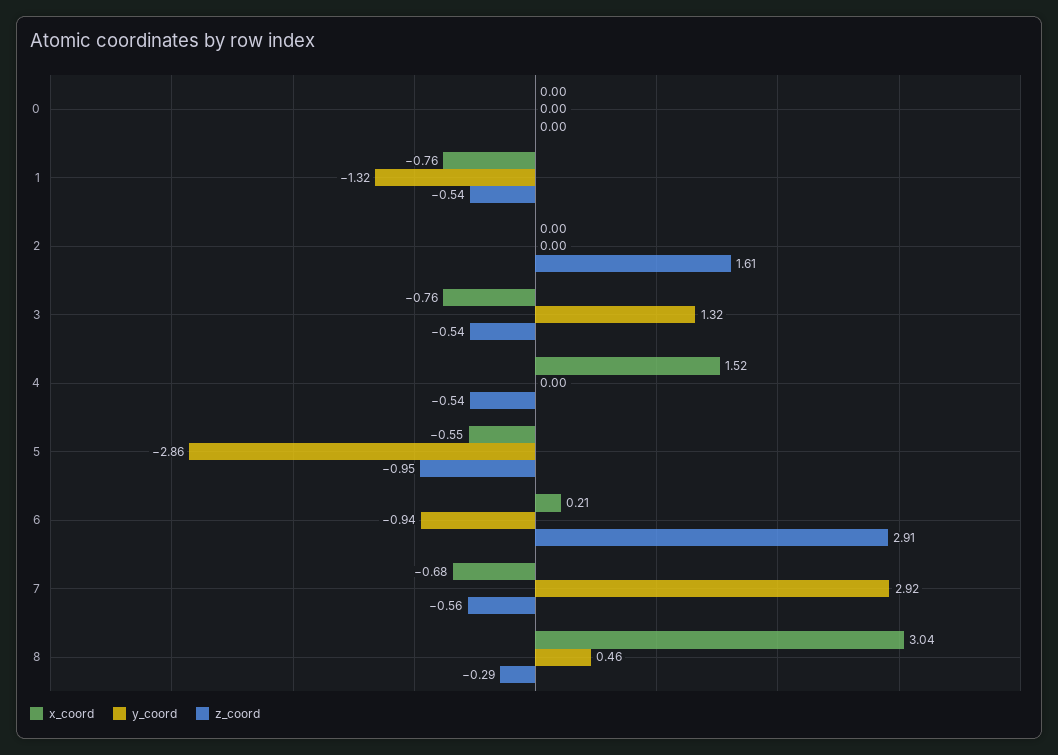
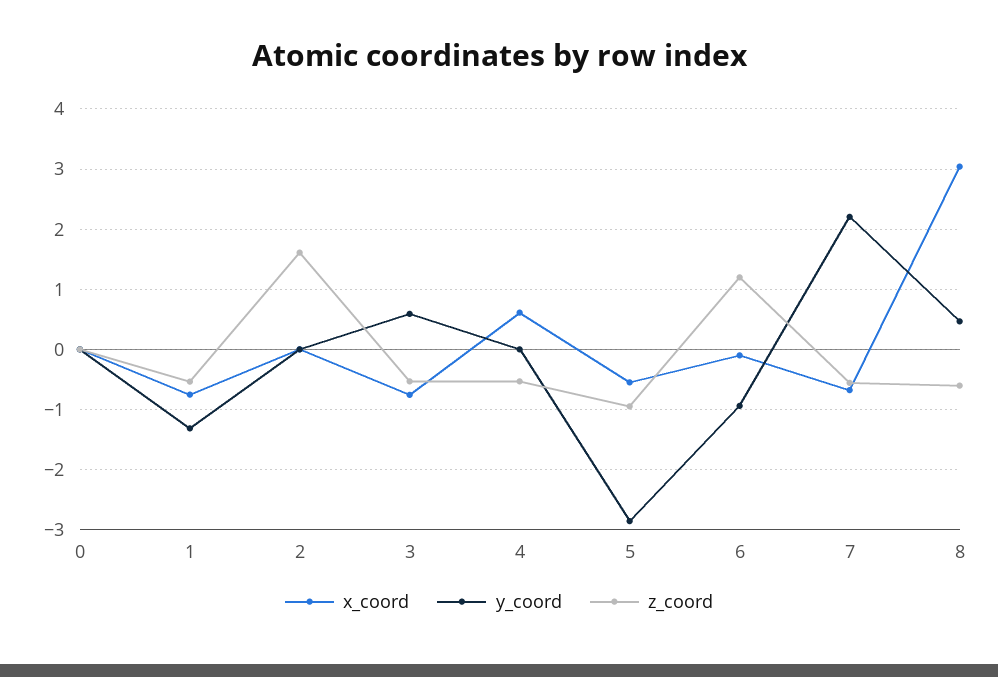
  {
    "x_coord": {
      "0": 0,
      "1": -0.76,
      "2": 0,
      "3": -0.76,
-     "4": 1.52,
+     "4": 0.6,
      "5": -0.55,
-     "6": 0.21,
+     "6": -0.1,
      "7": -0.68,
      "8": 3.04
    },
    "y_coord": {
      "0": 0,
      "1": -1.32,
      "2": 0,
-     "3": 1.32,
+     "3": 0.6,
      "4": 0,
      "5": -2.86,
      "6": -0.94,
-     "7": 2.92,
+     "7": 2.2,
      "8": 0.46
    },
    "z_coord": {
      "0": 0,
      "1": -0.54,
      "2": 1.61,
      "3": -0.54,
      "4": -0.54,
      "5": -0.95,
-     "6": 2.91,
+     "6": 1.2,
      "7": -0.56,
-     "8": -0.29
+     "8": -0.6
    }
  }

